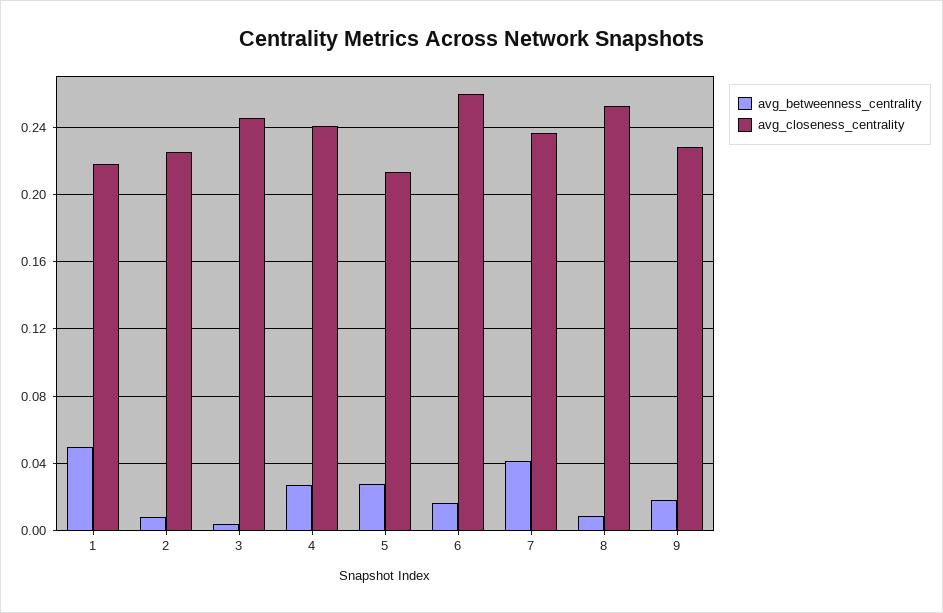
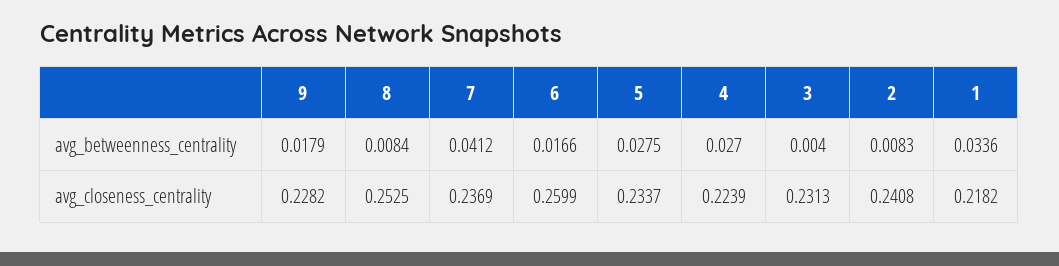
  {
    "avg_betweenness_centrality": {
-     "1": 0.05,
+     "1": 0.0336,
      "2": 0.0083,
      "3": 0.004,
      "4": 0.027,
      "5": 0.0275,
      "6": 0.0166,
      "7": 0.0412,
      "8": 0.0084,
      "9": 0.0179
    },
    "avg_closeness_centrality": {
      "1": 0.2182,
-     "2": 0.225,
+     "2": 0.2408,
-     "3": 0.245,
+     "3": 0.2313,
-     "4": 0.24,
+     "4": 0.2239,
-     "5": 0.215,
+     "5": 0.2337,
      "6": 0.2599,
      "7": 0.2369,
      "8": 0.2525,
      "9": 0.2282
    }
  }

